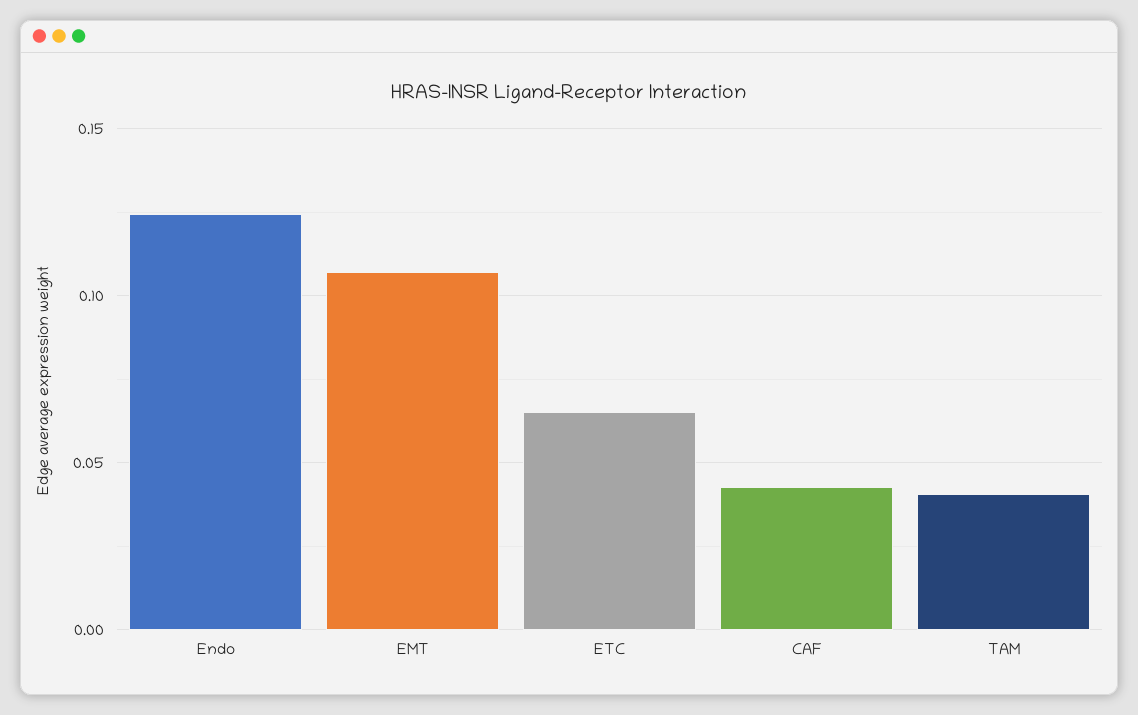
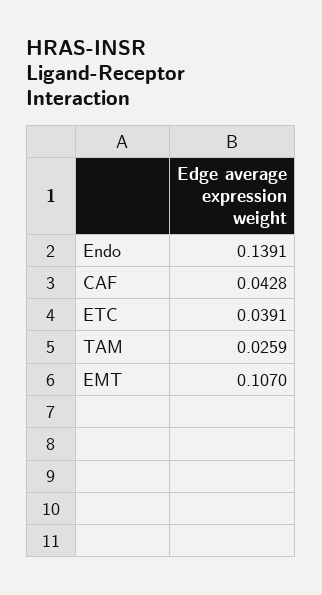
  {
-   "Endo": 0.125,
+   "Endo": 0.1391,
    "EMT": 0.107,
-   "ETC": 0.065,
+   "ETC": 0.0391,
    "CAF": 0.0428,
-   "TAM": 0.04
+   "TAM": 0.0259
  }

